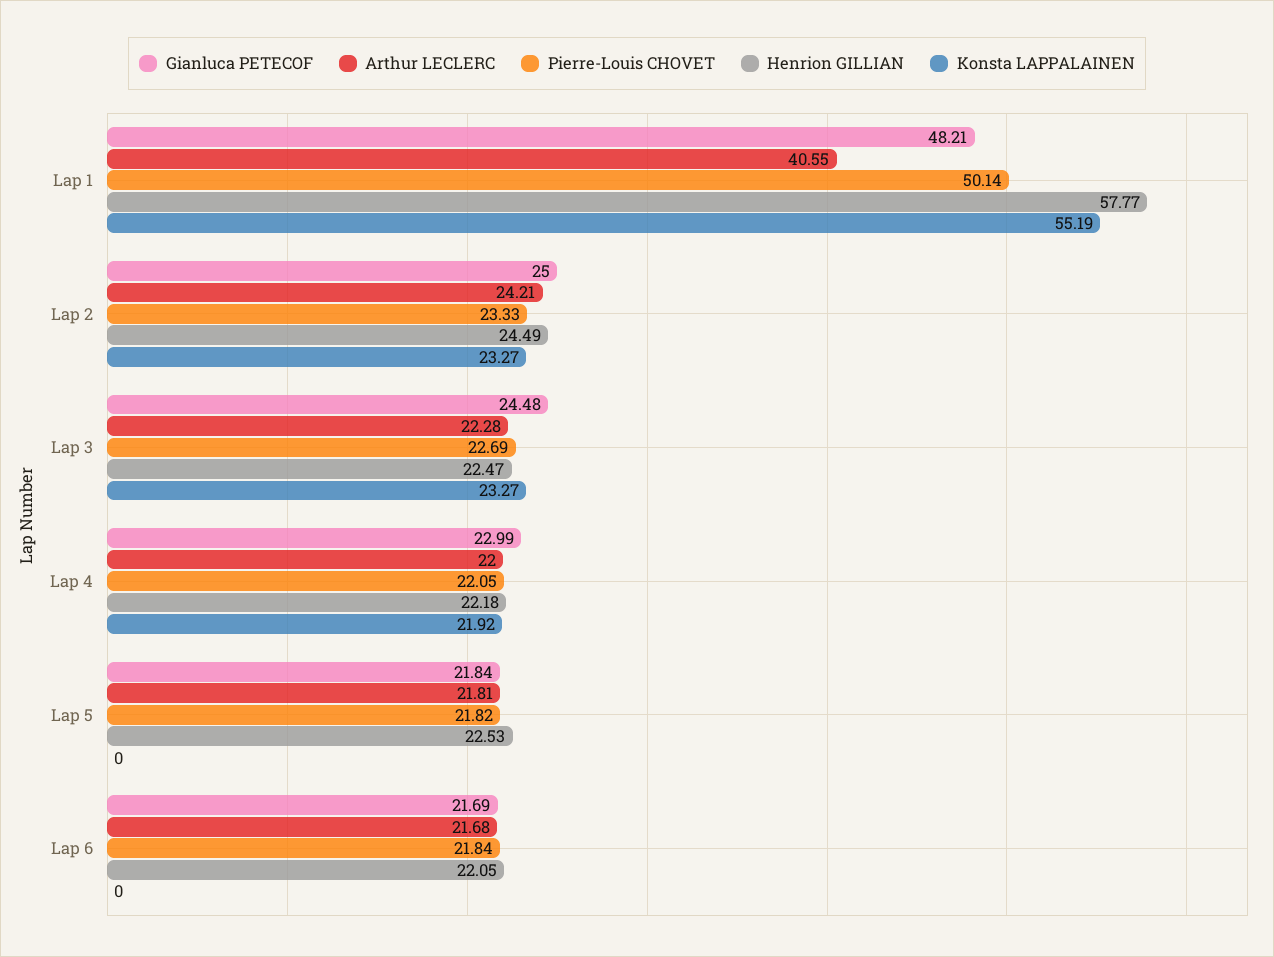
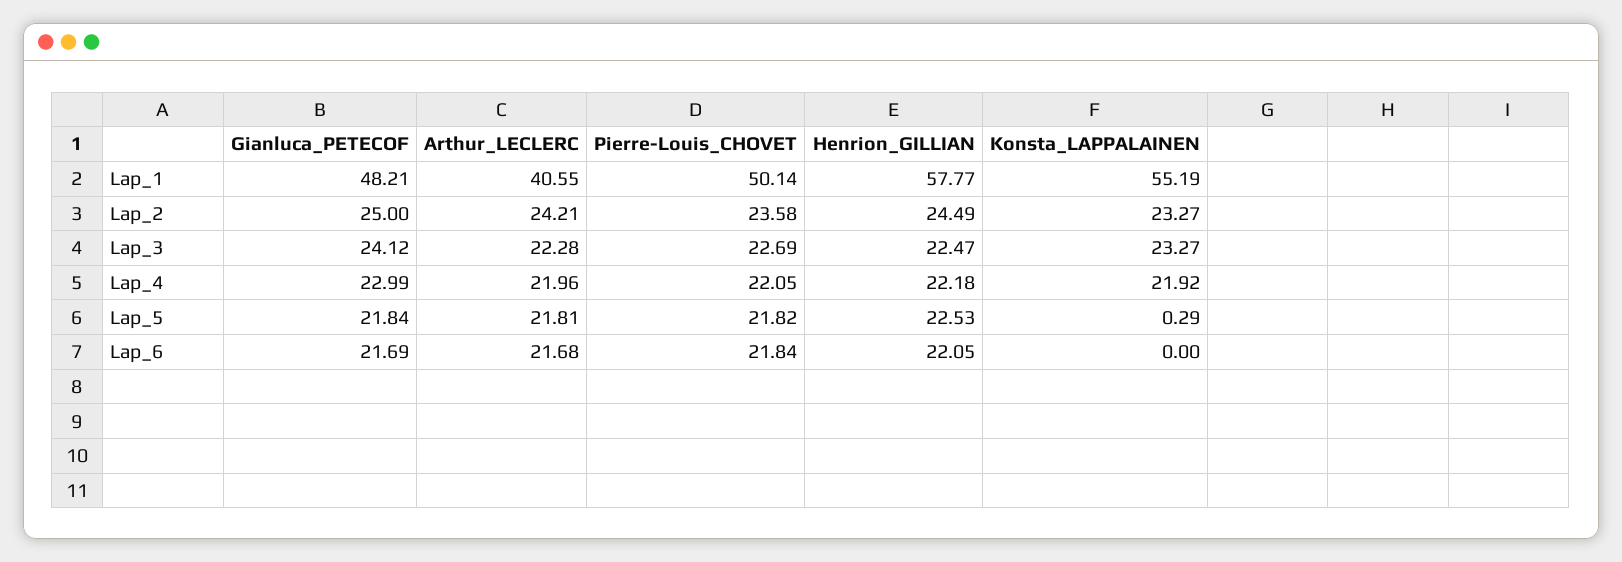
  {
    "Gianluca PETECOF": {
      "Lap 1": 48.21,
      "Lap 2": 25,
-     "Lap 3": 24.48,
+     "Lap 3": 24.12,
      "Lap 4": 22.99,
      "Lap 5": 21.84,
      "Lap 6": 21.69
    },
    "Arthur LECLERC": {
      "Lap 1": 40.55,
      "Lap 2": 24.21,
      "Lap 3": 22.28,
-     "Lap 4": 22,
+     "Lap 4": 21.96,
      "Lap 5": 21.81,
      "Lap 6": 21.68
    },
    "Pierre-Louis CHOVET": {
      "Lap 1": 50.14,
-     "Lap 2": 23.33,
+     "Lap 2": 23.58,
      "Lap 3": 22.69,
      "Lap 4": 22.05,
      "Lap 5": 21.82,
      "Lap 6": 21.84
    },
    "Henrion GILLIAN": {
      "Lap 1": 57.77,
      "Lap 2": 24.49,
      "Lap 3": 22.47,
      "Lap 4": 22.18,
      "Lap 5": 22.53,
      "Lap 6": 22.05
    },
    "Konsta LAPPALAINEN": {
      "Lap 1": 55.19,
      "Lap 2": 23.27,
      "Lap 3": 23.27,
      "Lap 4": 21.92,
-     "Lap 5": 0,
+     "Lap 5": 0.29,
      "Lap 6": 0
    }
  }

